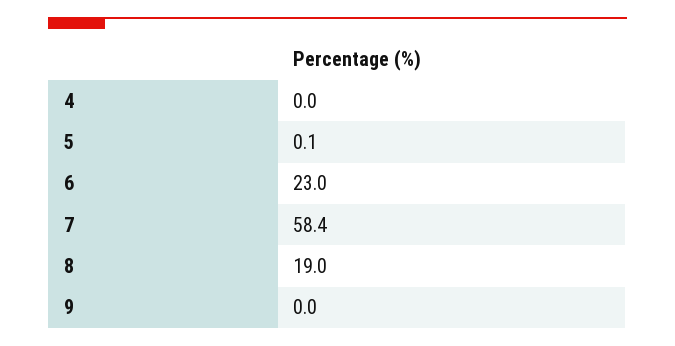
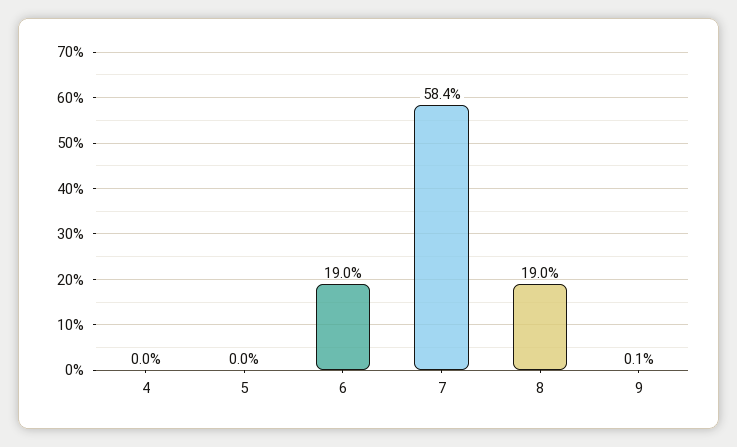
  {
    "4": 0,
-   "5": 0.1,
+   "5": 0,
-   "6": 23,
+   "6": 19,
    "7": 58.4,
    "8": 19,
-   "9": 0
+   "9": 0.1
  }

